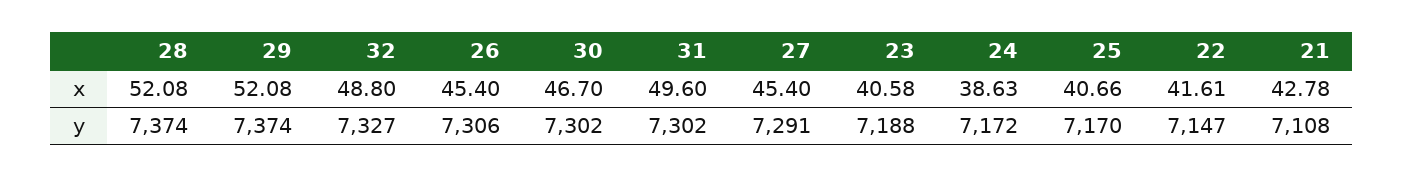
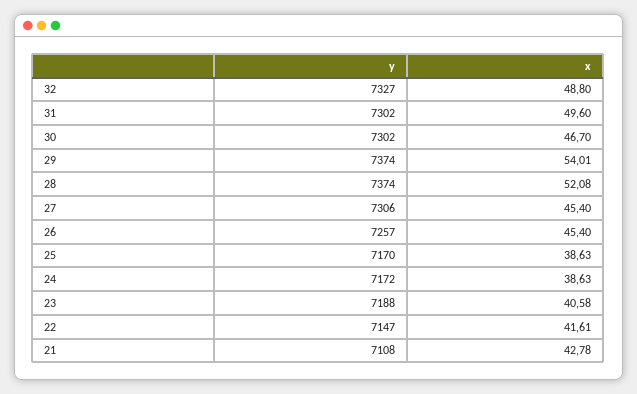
  {
    "28": {
      "x": 52.08,
      "y": 7374
    },
    "29": {
-     "x": 52.08,
+     "x": 54.01,
      "y": 7374
    },
    "32": {
      "x": 48.8,
      "y": 7327
    },
    "26": {
      "x": 45.4,
-     "y": 7306
+     "y": 7257
    },
    "30": {
      "x": 46.7,
      "y": 7302
    },
    "31": {
      "x": 49.6,
      "y": 7302
    },
    "27": {
      "x": 45.4,
-     "y": 7291
+     "y": 7306
    },
    "23": {
      "x": 40.58,
      "y": 7188
    },
    "24": {
      "x": 38.63,
      "y": 7172
    },
    "25": {
-     "x": 40.66,
+     "x": 38.63,
      "y": 7170
    },
    "22": {
      "x": 41.61,
      "y": 7147
    },
    "21": {
      "x": 42.78,
      "y": 7108
    }
  }

